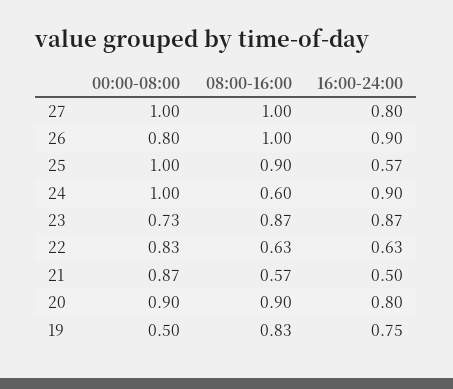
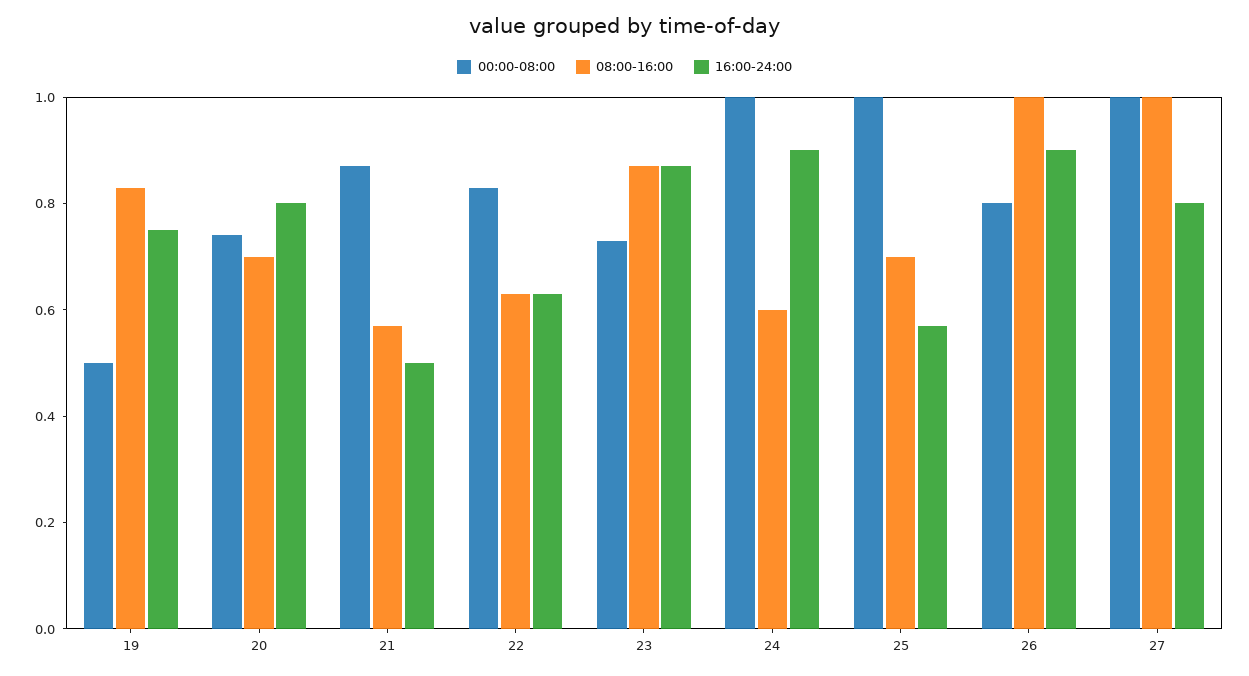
  {
    "00:00-08:00": {
      "27": 1,
      "26": 0.8,
      "25": 1,
      "24": 1,
      "23": 0.73,
      "22": 0.83,
      "21": 0.87,
-     "20": 0.9,
+     "20": 0.75,
      "19": 0.5
    },
    "08:00-16:00": {
      "27": 1,
      "26": 1,
-     "25": 0.9,
+     "25": 0.7,
      "24": 0.6,
      "23": 0.87,
      "22": 0.63,
      "21": 0.57,
-     "20": 0.9,
+     "20": 0.7,
      "19": 0.83
    },
    "16:00-24:00": {
      "27": 0.8,
      "26": 0.9,
      "25": 0.57,
      "24": 0.9,
      "23": 0.87,
      "22": 0.63,
      "21": 0.5,
      "20": 0.8,
      "19": 0.75
    }
  }

